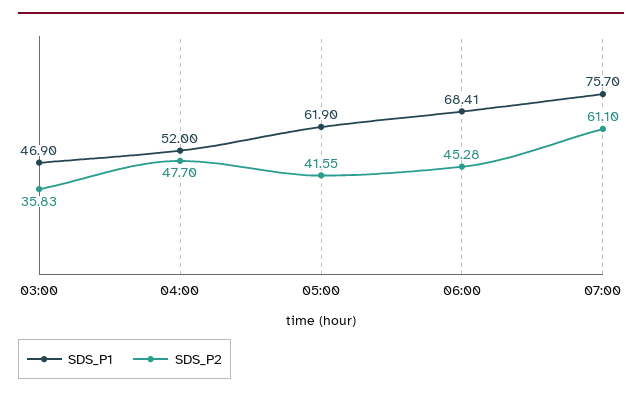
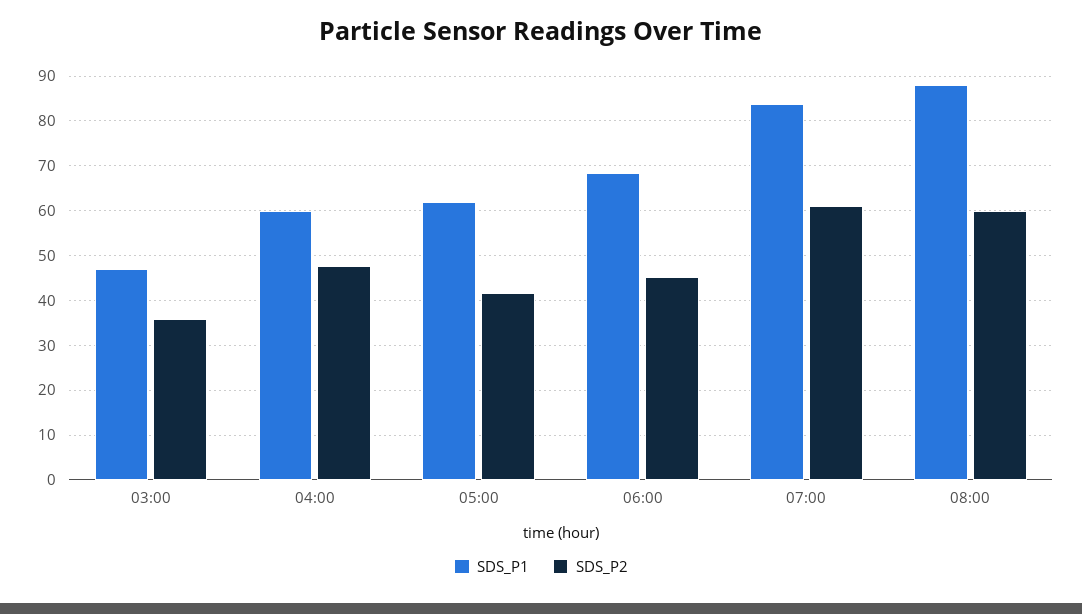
  {
    "SDS_P1": {
      "03:00": 46.9,
-     "04:00": 52,
+     "04:00": 60,
      "05:00": 61.9,
      "06:00": 68.41,
-     "07:00": 75.7
+     "07:00": 84,
+     "08:00": 88
    },
    "SDS_P2": {
      "03:00": 35.83,
      "04:00": 47.7,
      "05:00": 41.55,
      "06:00": 45.28,
-     "07:00": 61.1
+     "07:00": 61.1,
+     "08:00": 60
    }
  }

